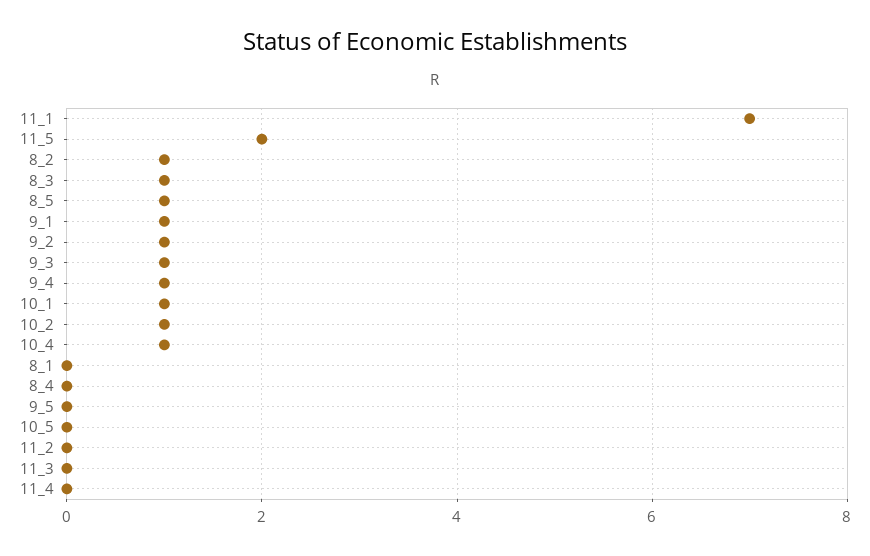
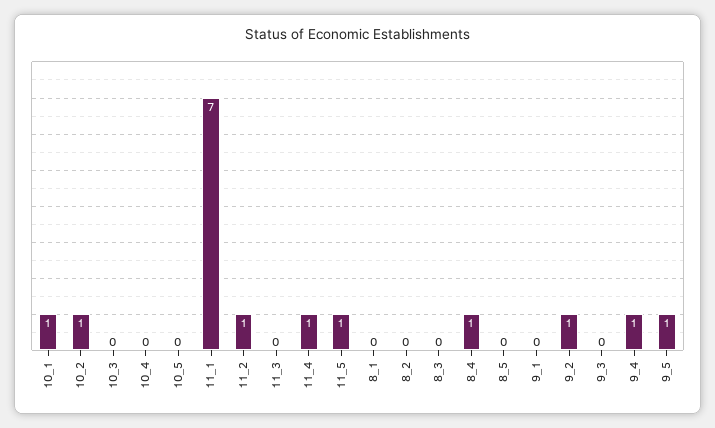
  {
    "11_1": 7,
-   "11_5": 2,
+   "11_5": 1,
-   "8_2": 1,
+   "8_2": 0,
-   "8_3": 1,
+   "8_3": 0,
-   "8_5": 1,
+   "8_5": 0,
-   "9_1": 1,
+   "9_1": 0,
    "9_2": 1,
-   "9_3": 1,
+   "9_3": 0,
    "9_4": 1,
    "10_1": 1,
    "10_2": 1,
-   "10_4": 1,
+   "10_4": 0,
    "8_1": 0,
-   "8_4": 0,
+   "8_4": 1,
-   "9_5": 0,
+   "9_5": 1,
    "10_5": 0,
-   "11_2": 0,
+   "11_2": 1,
    "11_3": 0,
-   "11_4": 0
+   "11_4": 1,
+   "10_3": 0
  }

